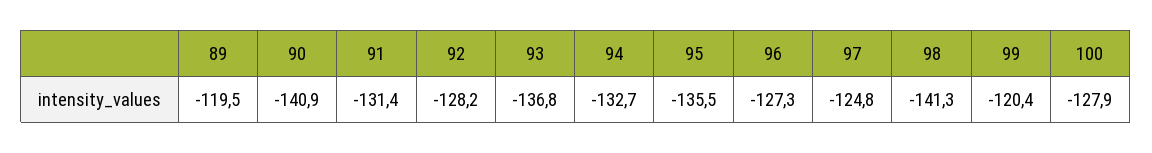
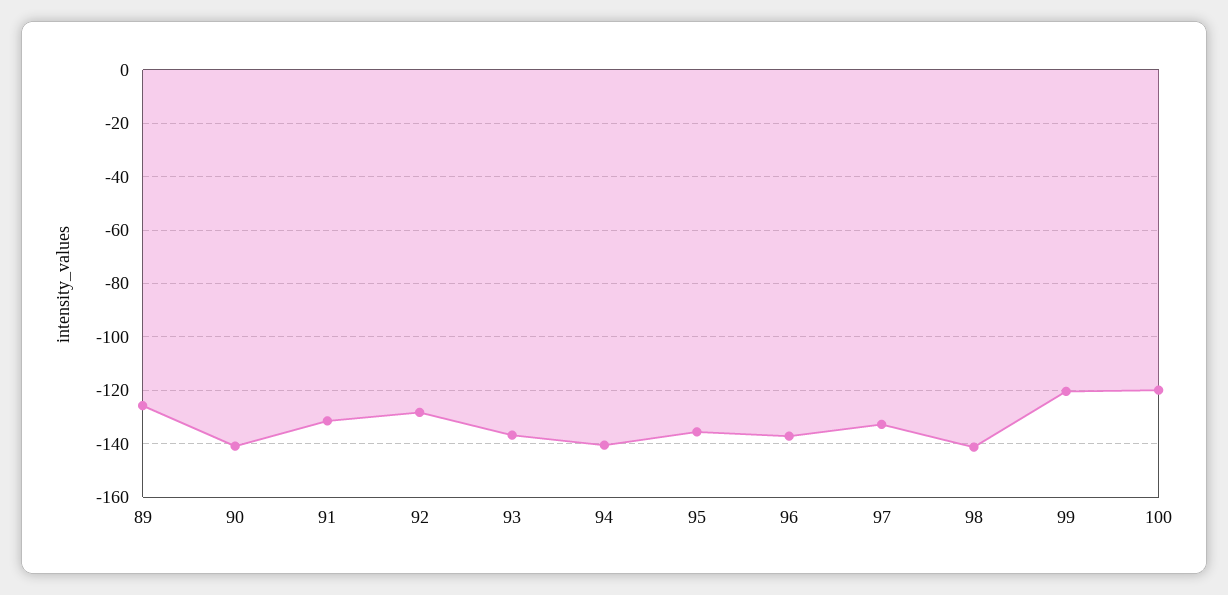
  {
-   "89": -119.5,
+   "89": -125,
    "90": -140.9,
    "91": -131.4,
    "92": -128.2,
    "93": -136.8,
-   "94": -132.7,
+   "94": -140,
    "95": -135.5,
-   "96": -127.3,
+   "96": -137.5,
-   "97": -124.8,
+   "97": -132.5,
    "98": -141.3,
    "99": -120.4,
-   "100": -127.9
+   "100": -120
  }

